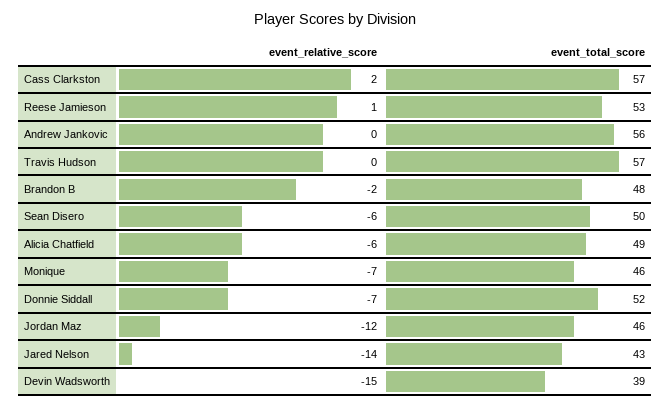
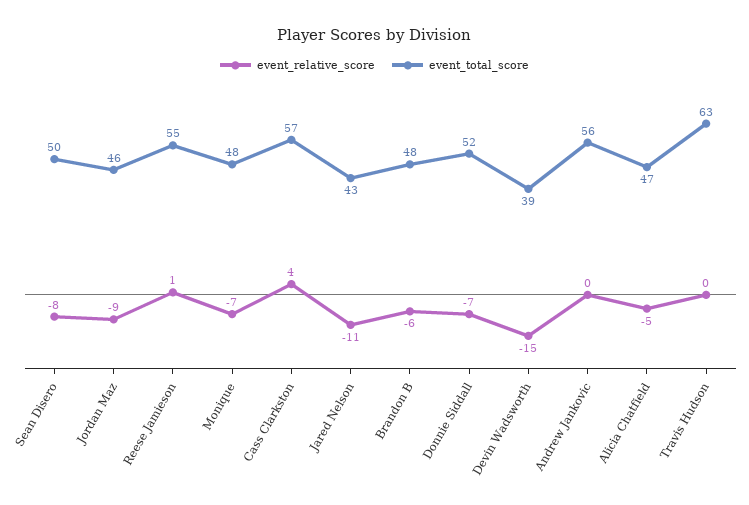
  {
    "event_relative_score": {
-     "Cass Clarkston": 2,
+     "Cass Clarkston": 4,
      "Reese Jamieson": 1,
      "Andrew Jankovic": 0,
      "Travis Hudson": 0,
-     "Brandon B": -2,
+     "Brandon B": -6,
-     "Sean Disero": -6,
+     "Sean Disero": -8,
-     "Alicia Chatfield": -6,
+     "Alicia Chatfield": -5,
      "Monique": -7,
      "Donnie Siddall": -7,
-     "Jordan Maz": -12,
+     "Jordan Maz": -9,
-     "Jared Nelson": -14,
+     "Jared Nelson": -11,
      "Devin Wadsworth": -15
    },
    "event_total_score": {
      "Cass Clarkston": 57,
-     "Reese Jamieson": 53,
+     "Reese Jamieson": 55,
      "Andrew Jankovic": 56,
-     "Travis Hudson": 57,
+     "Travis Hudson": 63,
      "Brandon B": 48,
      "Sean Disero": 50,
-     "Alicia Chatfield": 49,
+     "Alicia Chatfield": 47,
-     "Monique": 46,
+     "Monique": 48,
      "Donnie Siddall": 52,
      "Jordan Maz": 46,
      "Jared Nelson": 43,
      "Devin Wadsworth": 39
    }
  }

